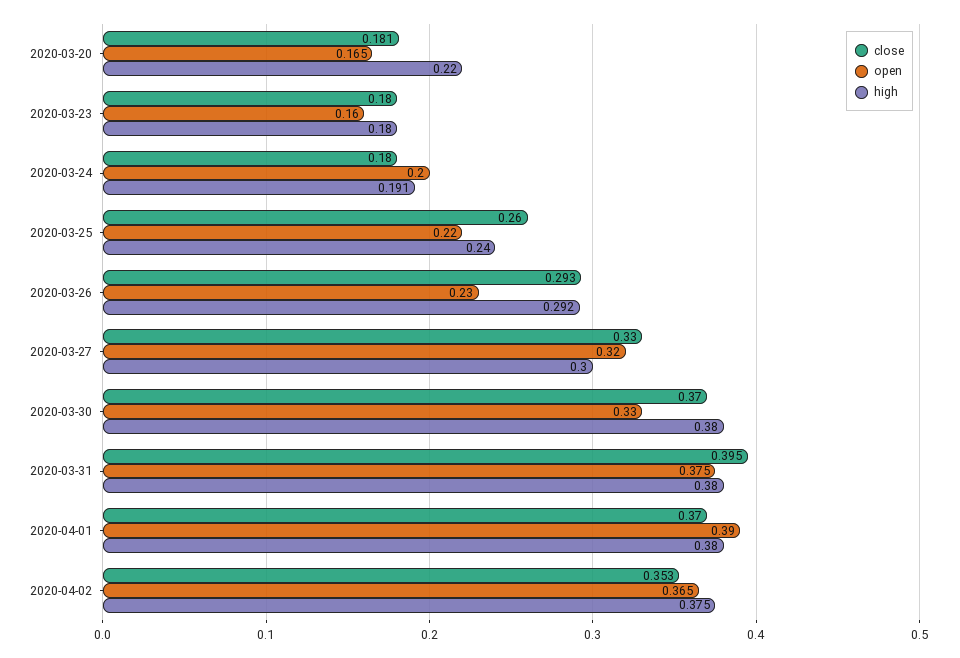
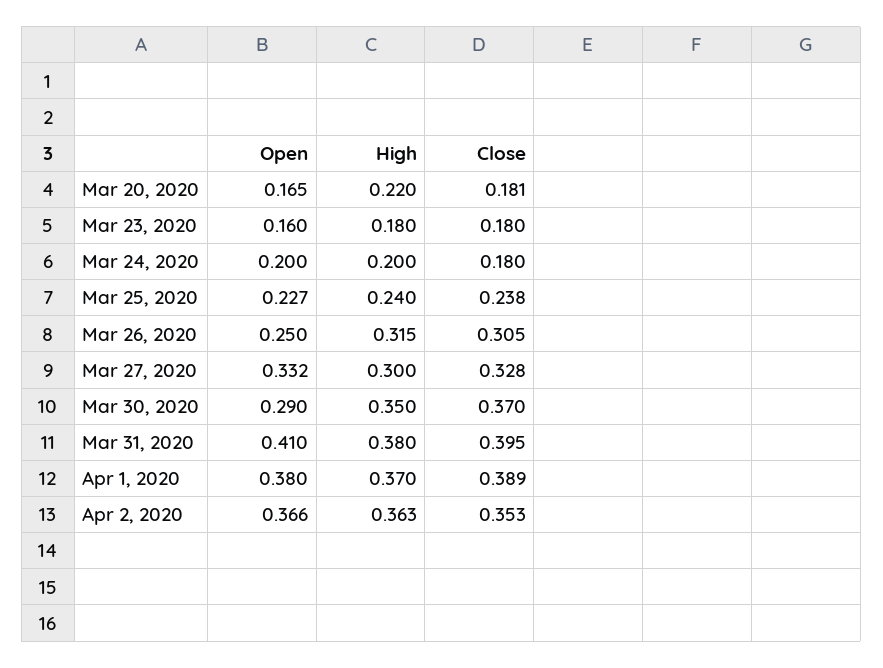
  {
    "close": {
      "2020-03-20": 0.181,
      "2020-03-23": 0.18,
      "2020-03-24": 0.18,
-     "2020-03-25": 0.26,
+     "2020-03-25": 0.238,
-     "2020-03-26": 0.293,
+     "2020-03-26": 0.305,
-     "2020-03-27": 0.33,
+     "2020-03-27": 0.328,
      "2020-03-30": 0.37,
      "2020-03-31": 0.395,
-     "2020-04-01": 0.37,
+     "2020-04-01": 0.389,
      "2020-04-02": 0.353
    },
    "open": {
      "2020-03-20": 0.165,
      "2020-03-23": 0.16,
      "2020-03-24": 0.2,
-     "2020-03-25": 0.22,
+     "2020-03-25": 0.227,
-     "2020-03-26": 0.23,
+     "2020-03-26": 0.25,
-     "2020-03-27": 0.32,
+     "2020-03-27": 0.332,
-     "2020-03-30": 0.33,
+     "2020-03-30": 0.29,
-     "2020-03-31": 0.375,
+     "2020-03-31": 0.41,
-     "2020-04-01": 0.39,
+     "2020-04-01": 0.38,
-     "2020-04-02": 0.365
+     "2020-04-02": 0.366
    },
    "high": {
      "2020-03-20": 0.22,
      "2020-03-23": 0.18,
-     "2020-03-24": 0.191,
+     "2020-03-24": 0.2,
      "2020-03-25": 0.24,
-     "2020-03-26": 0.292,
+     "2020-03-26": 0.315,
      "2020-03-27": 0.3,
-     "2020-03-30": 0.38,
+     "2020-03-30": 0.35,
      "2020-03-31": 0.38,
-     "2020-04-01": 0.38,
+     "2020-04-01": 0.37,
-     "2020-04-02": 0.375
+     "2020-04-02": 0.363
    }
  }

